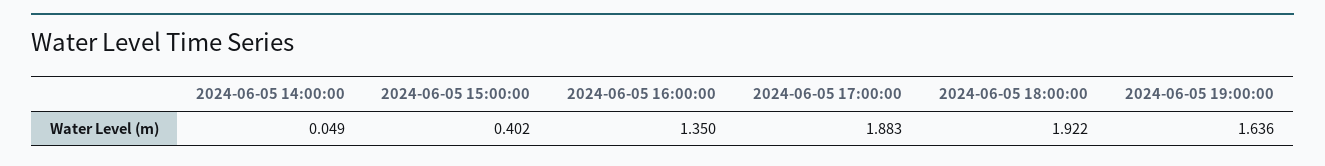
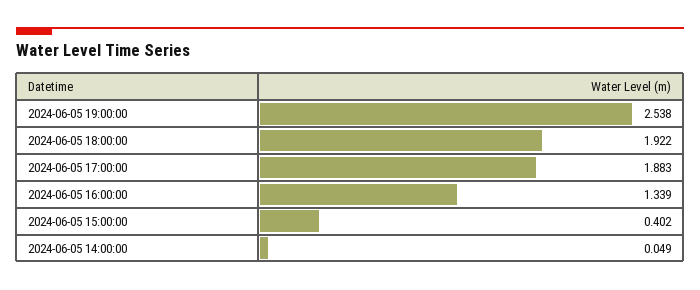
  {
    "2024-06-05 14:00:00": 0.049,
    "2024-06-05 15:00:00": 0.402,
-   "2024-06-05 16:00:00": 1.35,
+   "2024-06-05 16:00:00": 1.339,
    "2024-06-05 17:00:00": 1.883,
    "2024-06-05 18:00:00": 1.922,
-   "2024-06-05 19:00:00": 1.636
+   "2024-06-05 19:00:00": 2.538
  }

